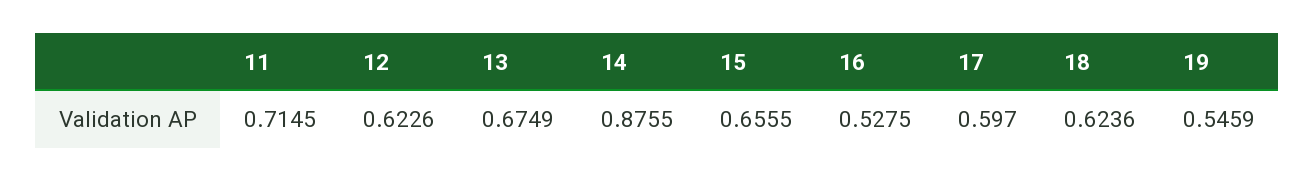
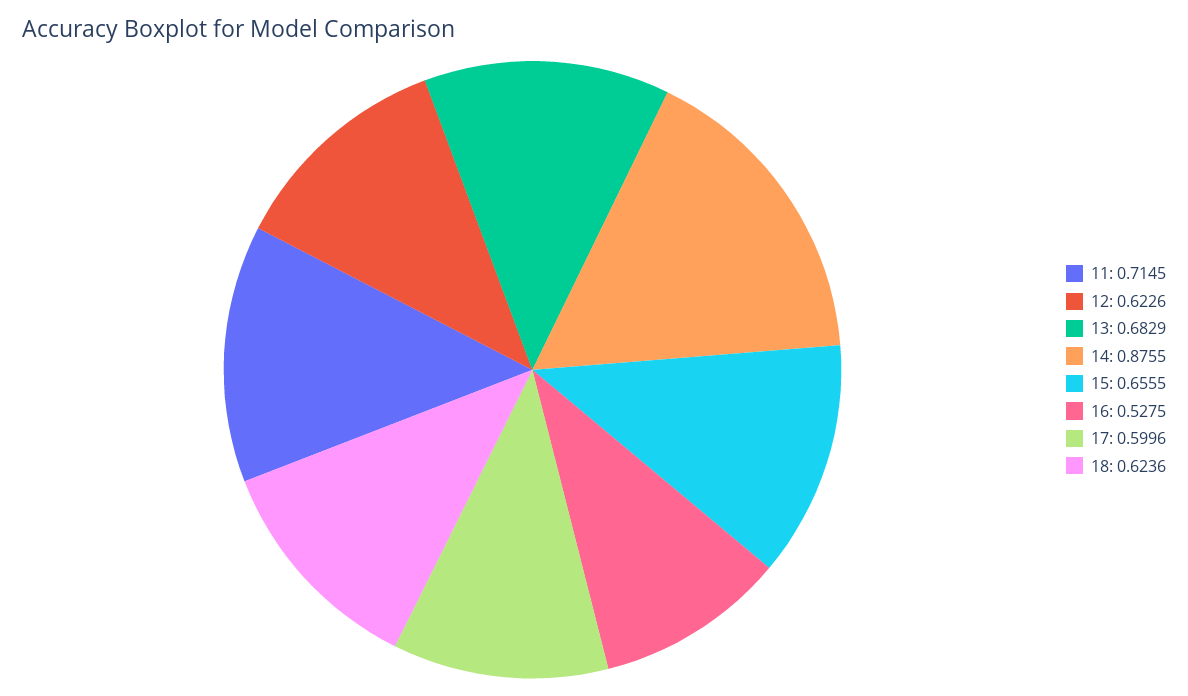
  {
    "11": 0.7145,
    "12": 0.6226,
-   "13": 0.6749,
+   "13": 0.6829,
    "14": 0.8755,
    "15": 0.6555,
    "16": 0.5275,
-   "17": 0.597,
+   "17": 0.5996,
-   "18": 0.6236,
+   "18": 0.6236
-   "19": 0.5459
  }

